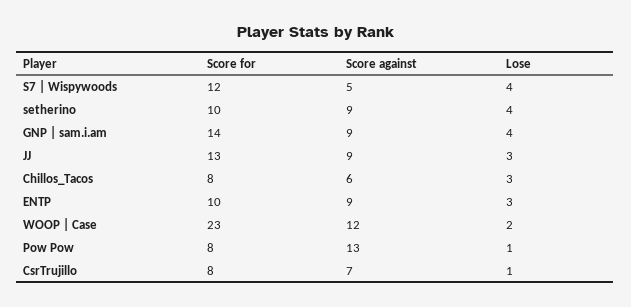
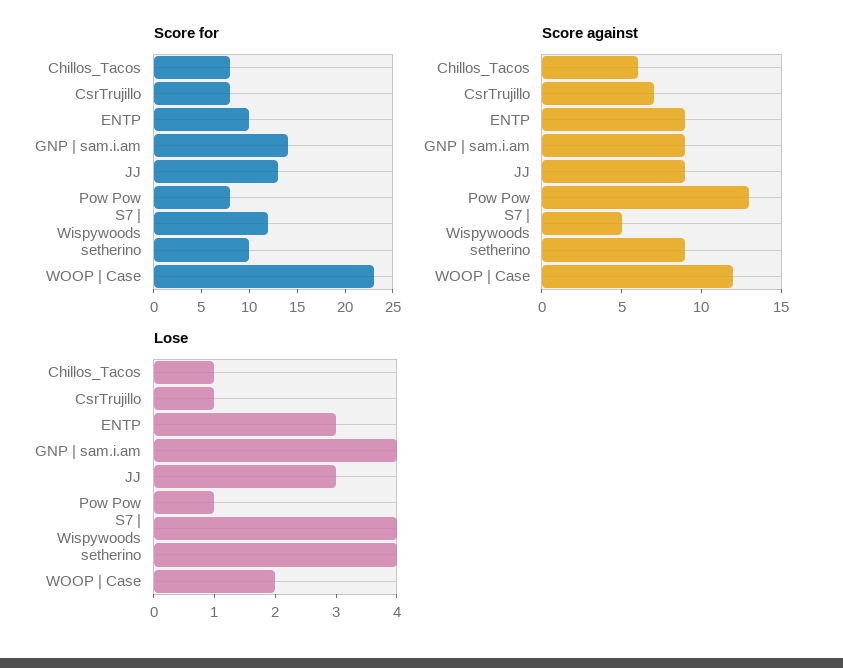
  {
    "Score for": {
      "S7 | Wispywoods": 12,
      "setherino": 10,
      "GNP | sam.i.am": 14,
      "JJ": 13,
      "Chillos_Tacos": 8,
      "ENTP": 10,
      "WOOP | Case": 23,
      "Pow Pow": 8,
      "CsrTrujillo": 8
    },
    "Score against": {
      "S7 | Wispywoods": 5,
      "setherino": 9,
      "GNP | sam.i.am": 9,
      "JJ": 9,
      "Chillos_Tacos": 6,
      "ENTP": 9,
      "WOOP | Case": 12,
      "Pow Pow": 13,
      "CsrTrujillo": 7
    },
    "Lose": {
      "S7 | Wispywoods": 4,
      "setherino": 4,
      "GNP | sam.i.am": 4,
      "JJ": 3,
-     "Chillos_Tacos": 3,
+     "Chillos_Tacos": 1,
      "ENTP": 3,
      "WOOP | Case": 2,
      "Pow Pow": 1,
      "CsrTrujillo": 1
    }
  }

